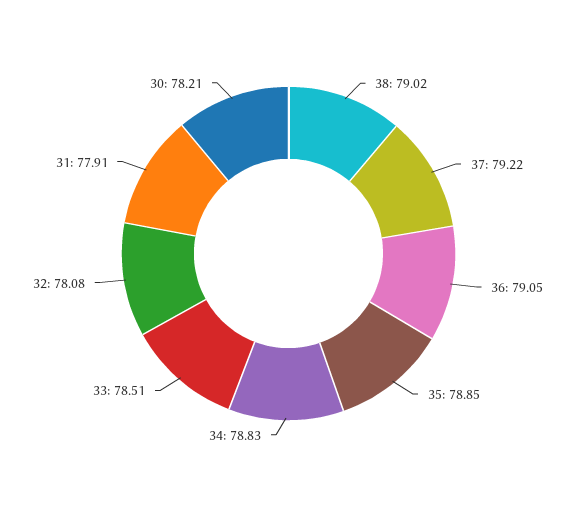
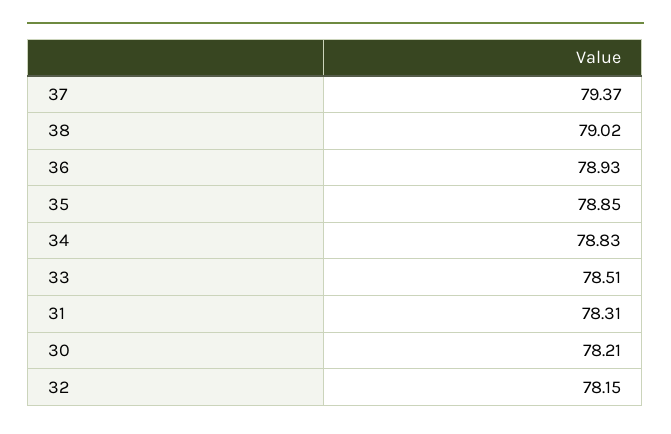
  {
    "38": 79.02,
-   "37": 79.22,
+   "37": 79.37,
-   "36": 79.05,
+   "36": 78.93,
    "35": 78.85,
    "34": 78.83,
    "33": 78.51,
-   "32": 78.08,
+   "32": 78.15,
-   "31": 77.91,
+   "31": 78.31,
    "30": 78.21
  }

